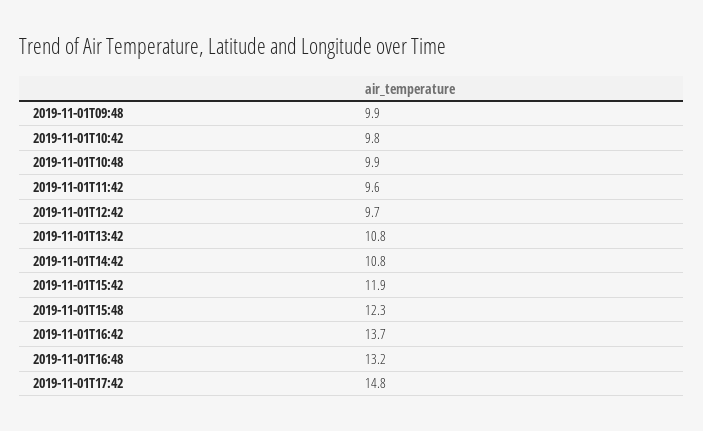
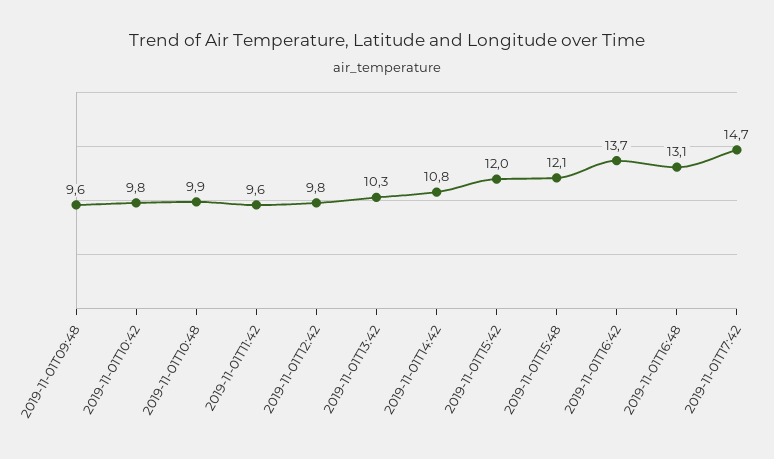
  {
-   "2019-11-01T09:48": 9.9,
+   "2019-11-01T09:48": 9.6,
    "2019-11-01T10:42": 9.8,
    "2019-11-01T10:48": 9.9,
    "2019-11-01T11:42": 9.6,
-   "2019-11-01T12:42": 9.7,
+   "2019-11-01T12:42": 9.8,
-   "2019-11-01T13:42": 10.8,
+   "2019-11-01T13:42": 10.3,
    "2019-11-01T14:42": 10.8,
-   "2019-11-01T15:42": 11.9,
+   "2019-11-01T15:42": 12,
-   "2019-11-01T15:48": 12.3,
+   "2019-11-01T15:48": 12.1,
    "2019-11-01T16:42": 13.7,
-   "2019-11-01T16:48": 13.2,
+   "2019-11-01T16:48": 13.1,
-   "2019-11-01T17:42": 14.8
+   "2019-11-01T17:42": 14.7
  }

